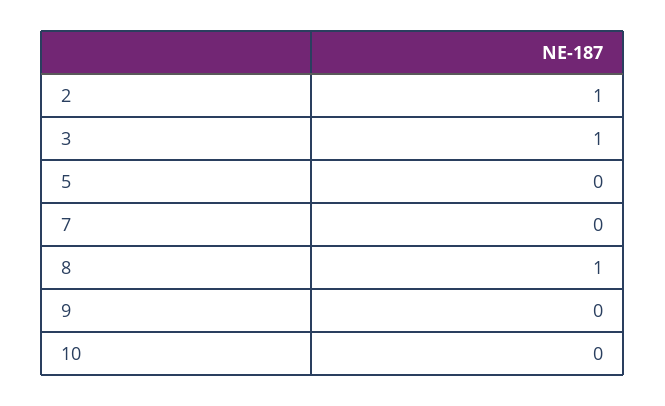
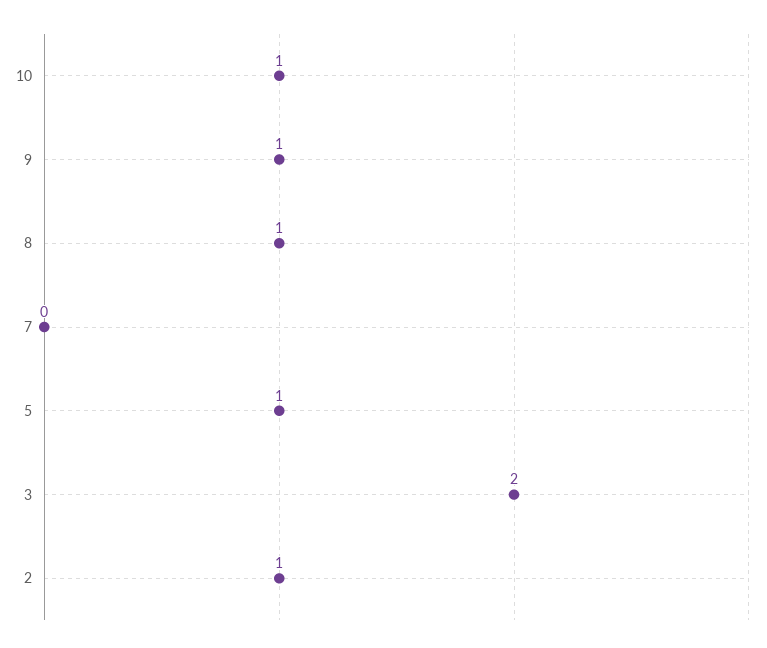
  {
    "2": 1,
-   "3": 1,
+   "3": 2,
-   "5": 0,
+   "5": 1,
    "7": 0,
    "8": 1,
-   "9": 0,
+   "9": 1,
-   "10": 0
+   "10": 1
  }

